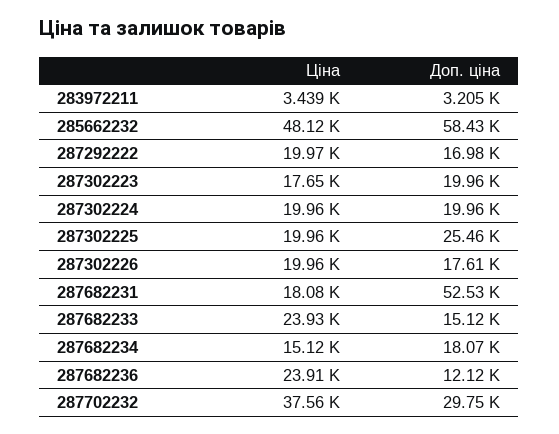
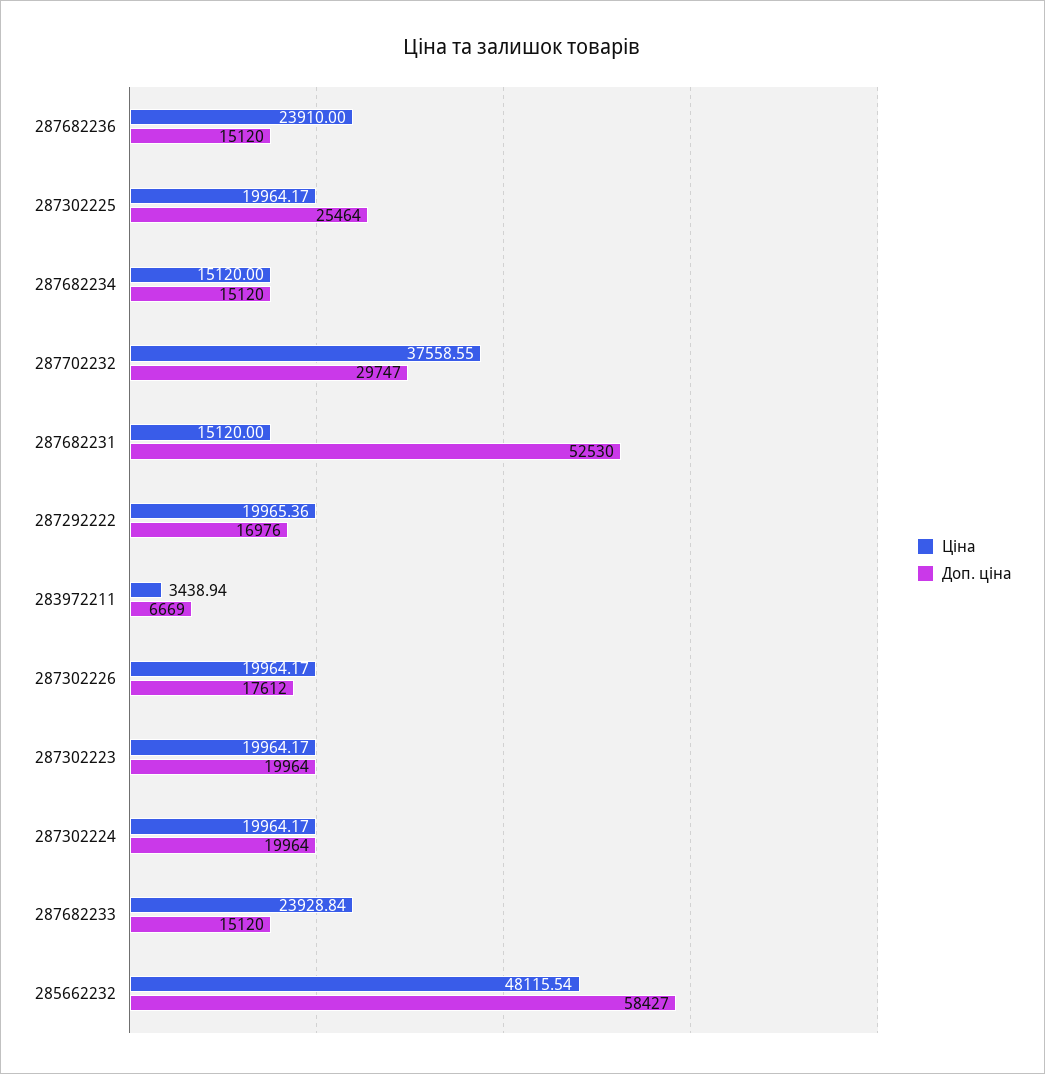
  {
    "Ціна": {
      "283972211": 3438.94,
      "285662232": 48115.54,
      "287292222": 19965.36,
-     "287302223": 17650,
+     "287302223": 19964.17,
      "287302224": 19964.17,
      "287302225": 19964.17,
      "287302226": 19964.17,
-     "287682231": 18080,
+     "287682231": 15120,
      "287682233": 23928.84,
      "287682234": 15120,
      "287682236": 23910,
      "287702232": 37558.55
    },
    "Доп. ціна": {
-     "283972211": 3205,
+     "283972211": 6669,
      "285662232": 58427,
      "287292222": 16976,
      "287302223": 19964,
      "287302224": 19964,
      "287302225": 25464,
      "287302226": 17612,
      "287682231": 52530,
      "287682233": 15120,
-     "287682234": 18070,
+     "287682234": 15120,
-     "287682236": 12120,
+     "287682236": 15120,
      "287702232": 29747
    }
  }

